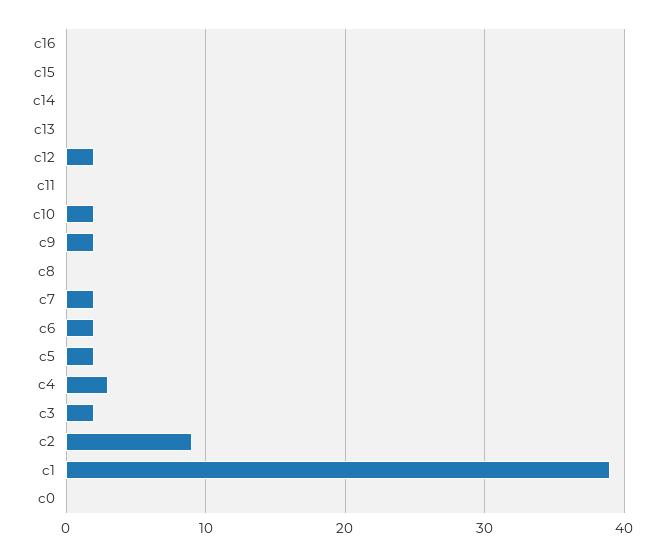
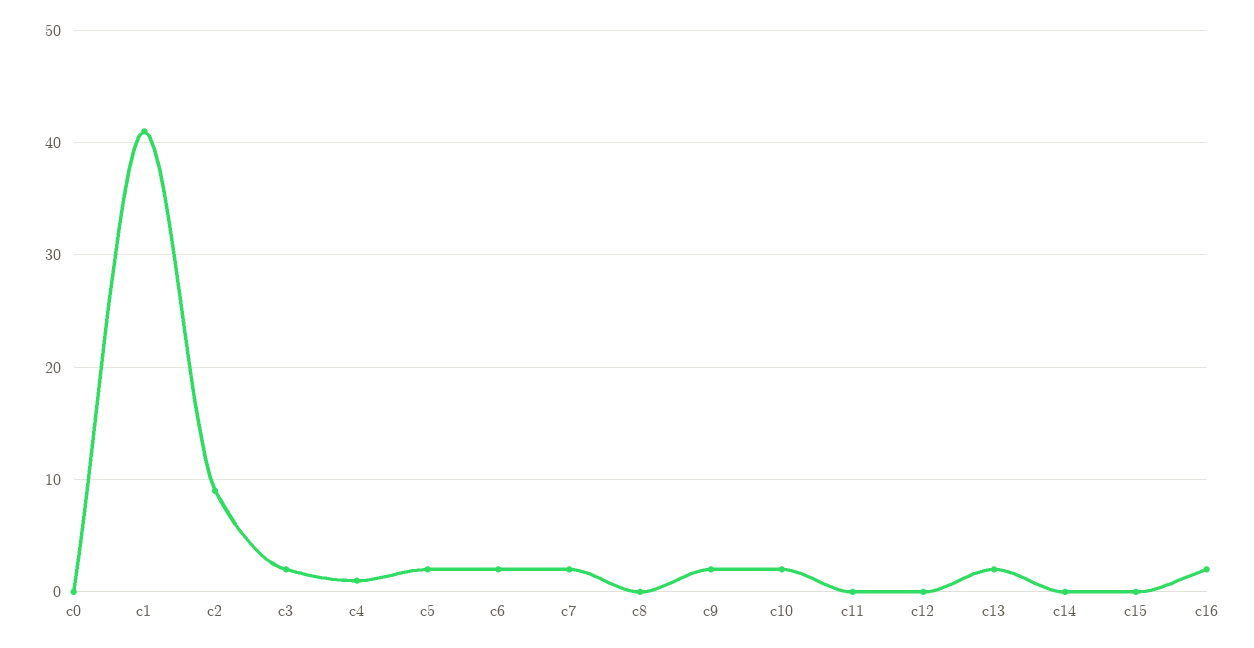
  {
-   "c16": 0,
+   "c16": 2,
    "c15": 0,
    "c14": 0,
-   "c13": 0,
+   "c13": 2,
-   "c12": 2,
+   "c12": 0,
    "c11": 0,
    "c10": 2,
    "c9": 2,
    "c8": 0,
    "c7": 2,
    "c6": 2,
    "c5": 2,
-   "c4": 3,
+   "c4": 1,
    "c3": 2,
    "c2": 9,
-   "c1": 39,
+   "c1": 41,
    "c0": 0
  }

